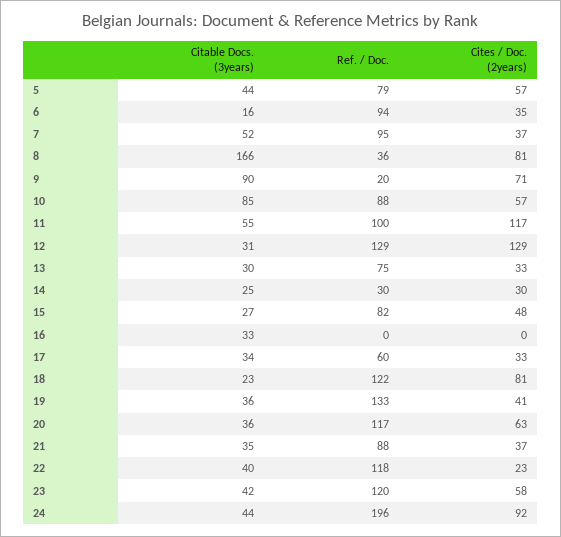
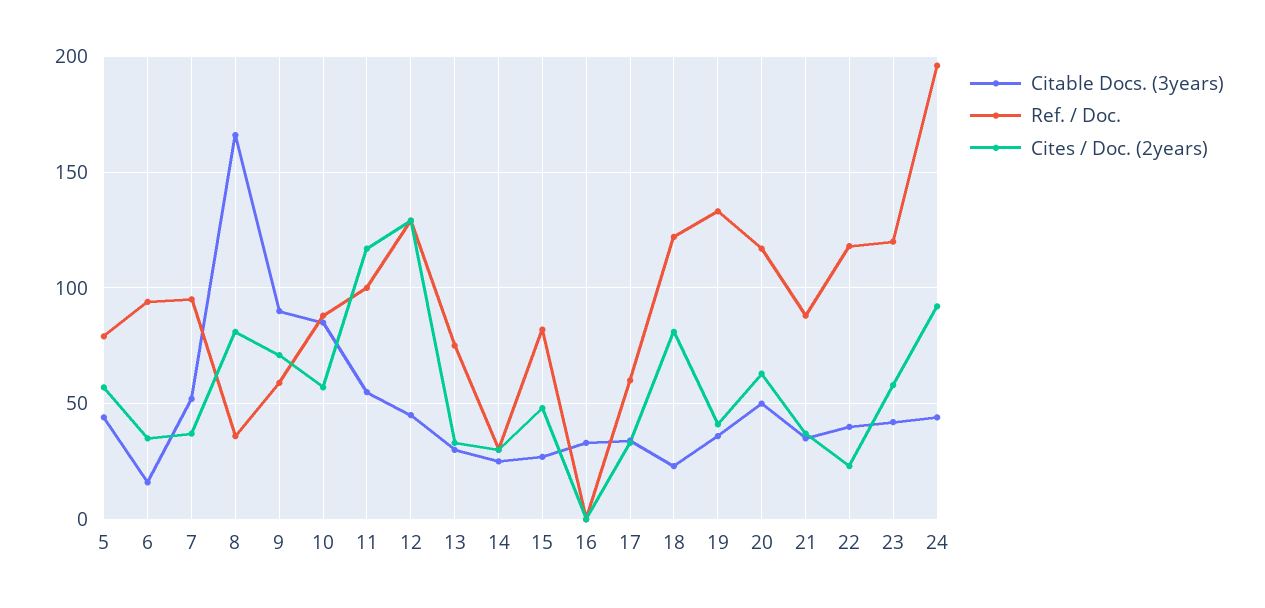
  {
    "Citable Docs. (3years)": {
      "5": 44,
      "6": 16,
      "7": 52,
      "8": 166,
      "9": 90,
      "10": 85,
      "11": 55,
-     "12": 31,
+     "12": 45,
      "13": 30,
      "14": 25,
      "15": 27,
      "16": 33,
      "17": 34,
      "18": 23,
      "19": 36,
-     "20": 36,
+     "20": 50,
      "21": 35,
      "22": 40,
      "23": 42,
      "24": 44
    },
    "Ref. / Doc.": {
      "5": 79,
      "6": 94,
      "7": 95,
      "8": 36,
-     "9": 20,
+     "9": 60,
      "10": 88,
      "11": 100,
      "12": 129,
      "13": 75,
      "14": 30,
      "15": 82,
      "16": 0,
      "17": 60,
      "18": 122,
      "19": 133,
      "20": 117,
      "21": 88,
      "22": 118,
      "23": 120,
      "24": 196
    },
    "Cites / Doc. (2years)": {
      "5": 57,
      "6": 35,
      "7": 37,
      "8": 81,
      "9": 71,
      "10": 57,
      "11": 117,
      "12": 129,
      "13": 33,
      "14": 30,
      "15": 48,
      "16": 0,
      "17": 33,
      "18": 81,
      "19": 41,
      "20": 63,
      "21": 37,
      "22": 23,
      "23": 58,
      "24": 92
    }
  }

